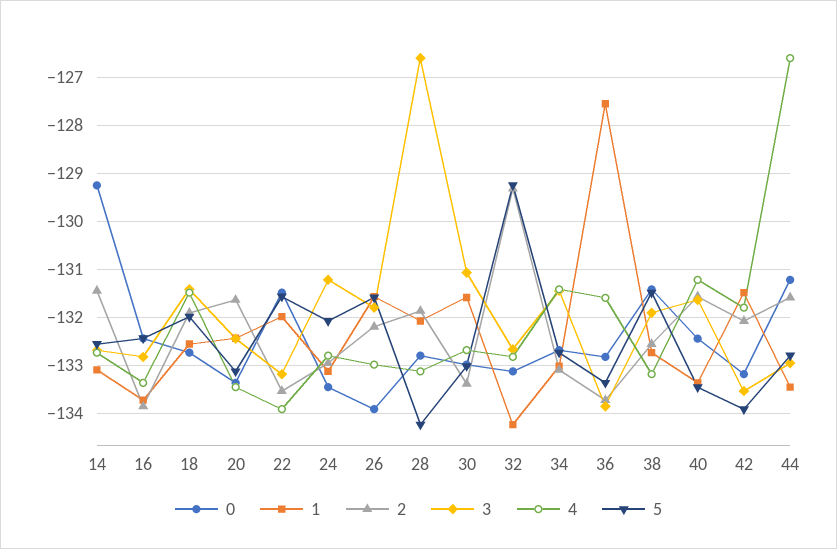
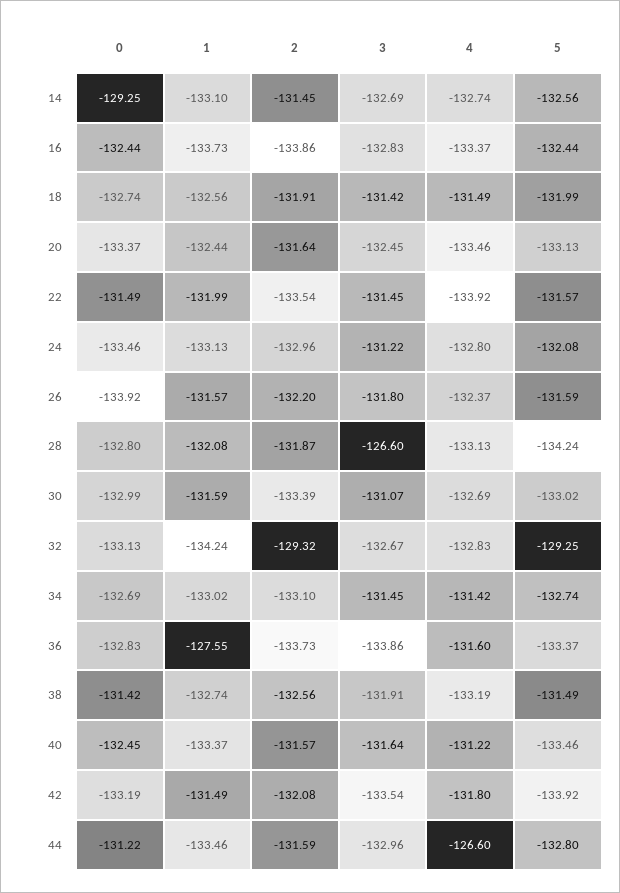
  {
    "0": {
      "14": -129.25,
      "16": -132.44,
      "18": -132.74,
      "20": -133.37,
      "22": -131.49,
      "24": -133.46,
      "26": -133.92,
      "28": -132.8,
      "30": -132.99,
      "32": -133.13,
      "34": -132.69,
      "36": -132.83,
      "38": -131.42,
      "40": -132.45,
      "42": -133.19,
      "44": -131.22
    },
    "1": {
      "14": -133.1,
      "16": -133.73,
      "18": -132.56,
      "20": -132.44,
      "22": -131.99,
      "24": -133.13,
      "26": -131.57,
      "28": -132.08,
      "30": -131.59,
      "32": -134.24,
      "34": -133.02,
      "36": -127.55,
      "38": -132.74,
      "40": -133.37,
      "42": -131.49,
      "44": -133.46
    },
    "2": {
      "14": -131.45,
      "16": -133.86,
      "18": -131.91,
      "20": -131.64,
      "22": -133.54,
      "24": -132.96,
      "26": -132.2,
      "28": -131.87,
      "30": -133.39,
      "32": -129.32,
      "34": -133.1,
      "36": -133.73,
      "38": -132.56,
      "40": -131.57,
      "42": -132.08,
      "44": -131.59
    },
    "3": {
      "14": -132.69,
      "16": -132.83,
      "18": -131.42,
      "20": -132.45,
-     "22": -133.2,
+     "22": -131.45,
      "24": -131.22,
      "26": -131.8,
      "28": -126.6,
      "30": -131.07,
      "32": -132.67,
      "34": -131.45,
      "36": -133.86,
      "38": -131.91,
      "40": -131.64,
      "42": -133.54,
      "44": -132.96
    },
    "4": {
      "14": -132.74,
      "16": -133.37,
      "18": -131.49,
      "20": -133.46,
      "22": -133.92,
      "24": -132.8,
-     "26": -133,
+     "26": -132.37,
      "28": -133.13,
      "30": -132.69,
      "32": -132.83,
      "34": -131.42,
      "36": -131.6,
      "38": -133.19,
      "40": -131.22,
      "42": -131.8,
      "44": -126.6
    },
    "5": {
      "14": -132.56,
      "16": -132.44,
      "18": -131.99,
      "20": -133.13,
      "22": -131.57,
      "24": -132.08,
      "26": -131.59,
      "28": -134.24,
      "30": -133.02,
      "32": -129.25,
      "34": -132.74,
      "36": -133.37,
      "38": -131.49,
      "40": -133.46,
      "42": -133.92,
      "44": -132.8
    }
  }

